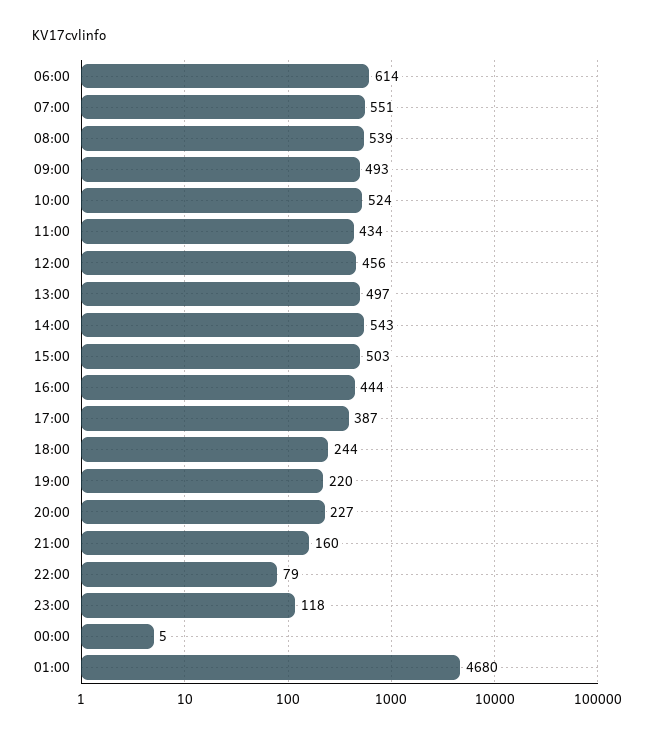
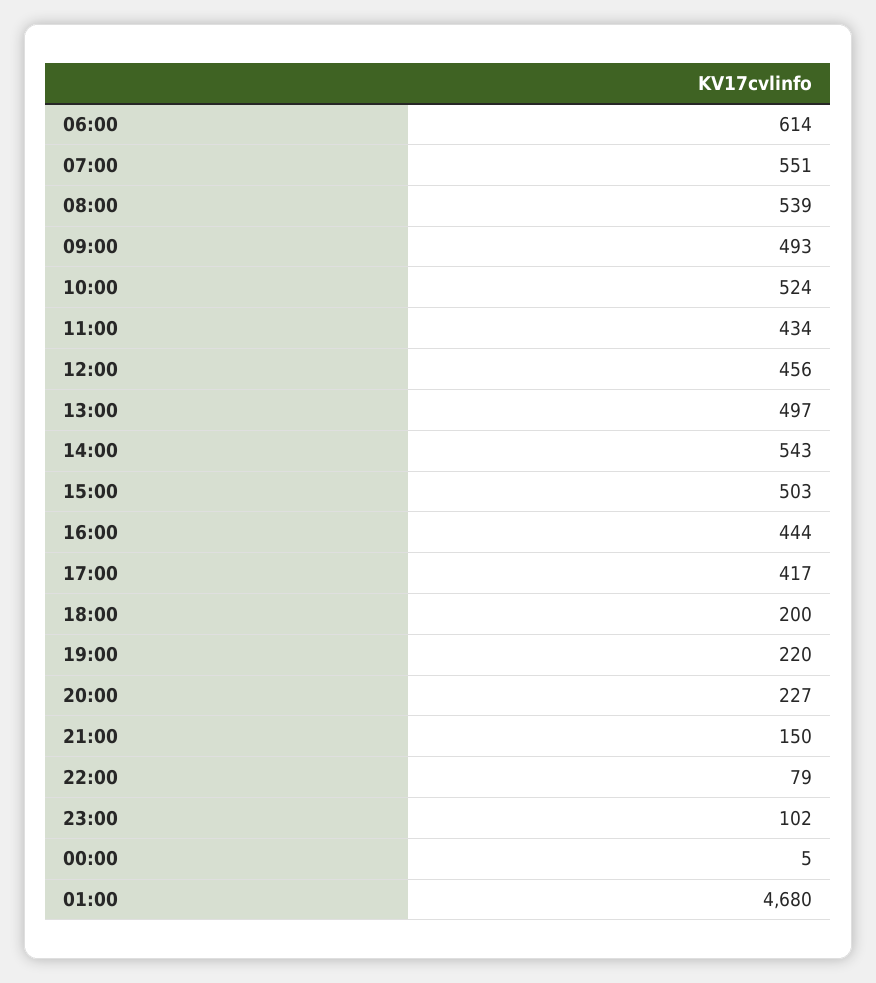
  {
    "06:00": 614,
    "07:00": 551,
    "08:00": 539,
    "09:00": 493,
    "10:00": 524,
    "11:00": 434,
    "12:00": 456,
    "13:00": 497,
    "14:00": 543,
    "15:00": 503,
    "16:00": 444,
-   "17:00": 387,
+   "17:00": 417,
-   "18:00": 244,
+   "18:00": 200,
    "19:00": 220,
    "20:00": 227,
-   "21:00": 160,
+   "21:00": 150,
    "22:00": 79,
-   "23:00": 118,
+   "23:00": 102,
    "00:00": 5,
    "01:00": 4680
  }

